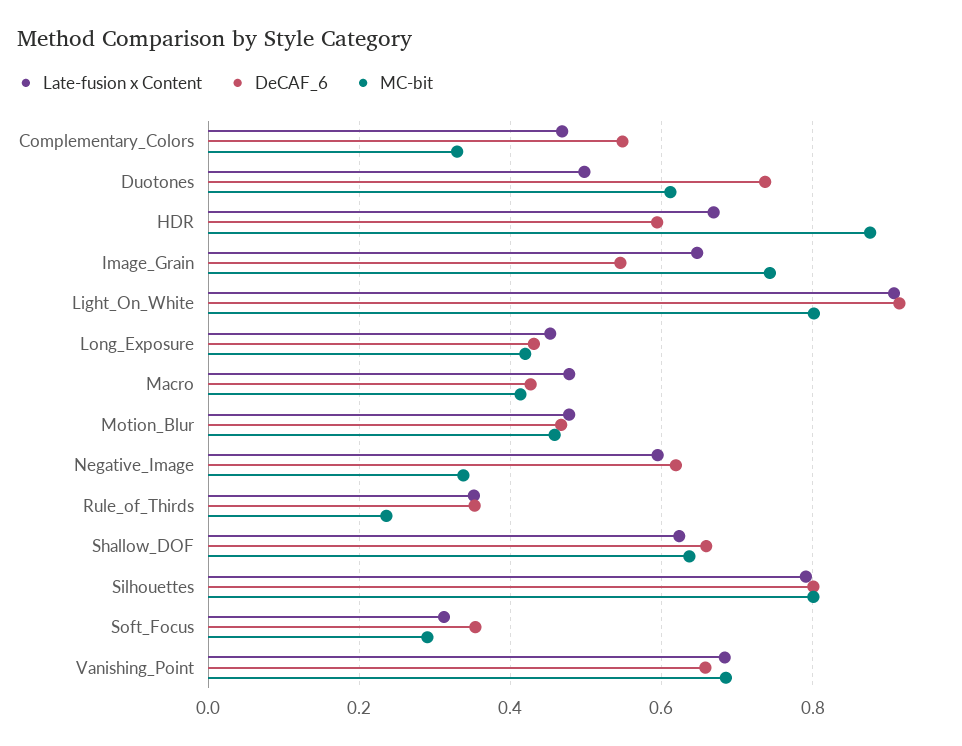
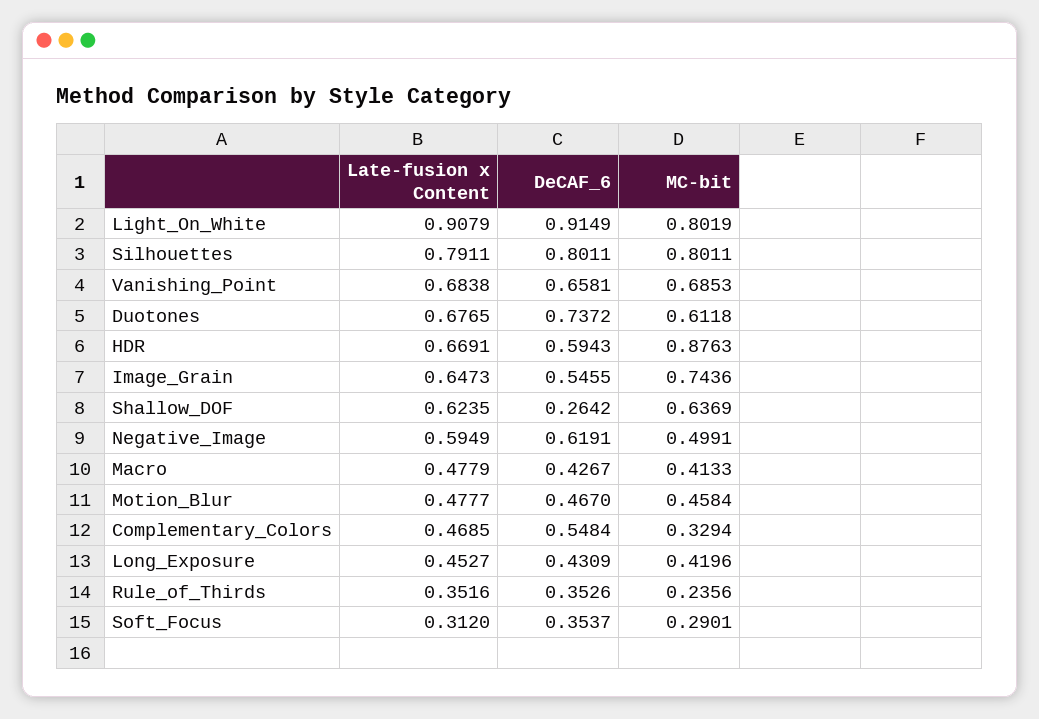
  {
    "Late-fusion x Content": {
      "Complementary_Colors": 0.4685,
-     "Duotones": 0.5,
+     "Duotones": 0.6765,
      "HDR": 0.6691,
      "Image_Grain": 0.6473,
      "Light_On_White": 0.9079,
      "Long_Exposure": 0.4527,
      "Macro": 0.4779,
      "Motion_Blur": 0.4777,
      "Negative_Image": 0.5949,
      "Rule_of_Thirds": 0.3516,
      "Shallow_DOF": 0.6235,
      "Silhouettes": 0.7911,
      "Soft_Focus": 0.312,
      "Vanishing_Point": 0.6838
    },
    "DeCAF_6": {
      "Complementary_Colors": 0.5484,
      "Duotones": 0.7372,
      "HDR": 0.5943,
      "Image_Grain": 0.5455,
      "Light_On_White": 0.9149,
      "Long_Exposure": 0.4309,
      "Macro": 0.4267,
      "Motion_Blur": 0.467,
      "Negative_Image": 0.6191,
      "Rule_of_Thirds": 0.3526,
-     "Shallow_DOF": 0.66,
+     "Shallow_DOF": 0.2642,
      "Silhouettes": 0.8011,
      "Soft_Focus": 0.3537,
      "Vanishing_Point": 0.6581
    },
    "MC-bit": {
      "Complementary_Colors": 0.3294,
      "Duotones": 0.6118,
      "HDR": 0.8763,
      "Image_Grain": 0.7436,
      "Light_On_White": 0.8019,
      "Long_Exposure": 0.4196,
      "Macro": 0.4133,
      "Motion_Blur": 0.4584,
-     "Negative_Image": 0.34,
+     "Negative_Image": 0.4991,
      "Rule_of_Thirds": 0.2356,
      "Shallow_DOF": 0.6369,
      "Silhouettes": 0.8011,
      "Soft_Focus": 0.2901,
      "Vanishing_Point": 0.6853
    }
  }

